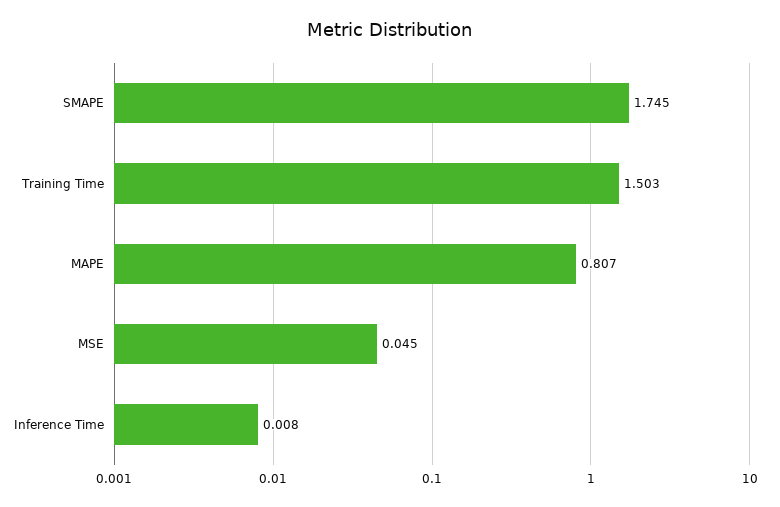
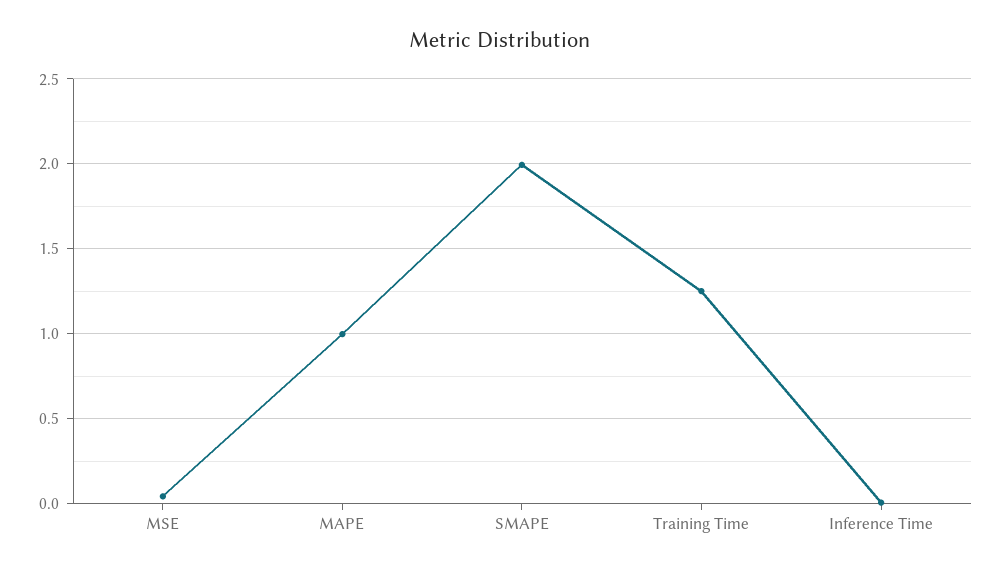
  {
-   "SMAPE": 1.745,
+   "SMAPE": 2,
-   "Training Time": 1.503,
+   "Training Time": 1.25,
-   "MAPE": 0.807,
+   "MAPE": 1,
    "MSE": 0.045,
    "Inference Time": 0.008
  }

